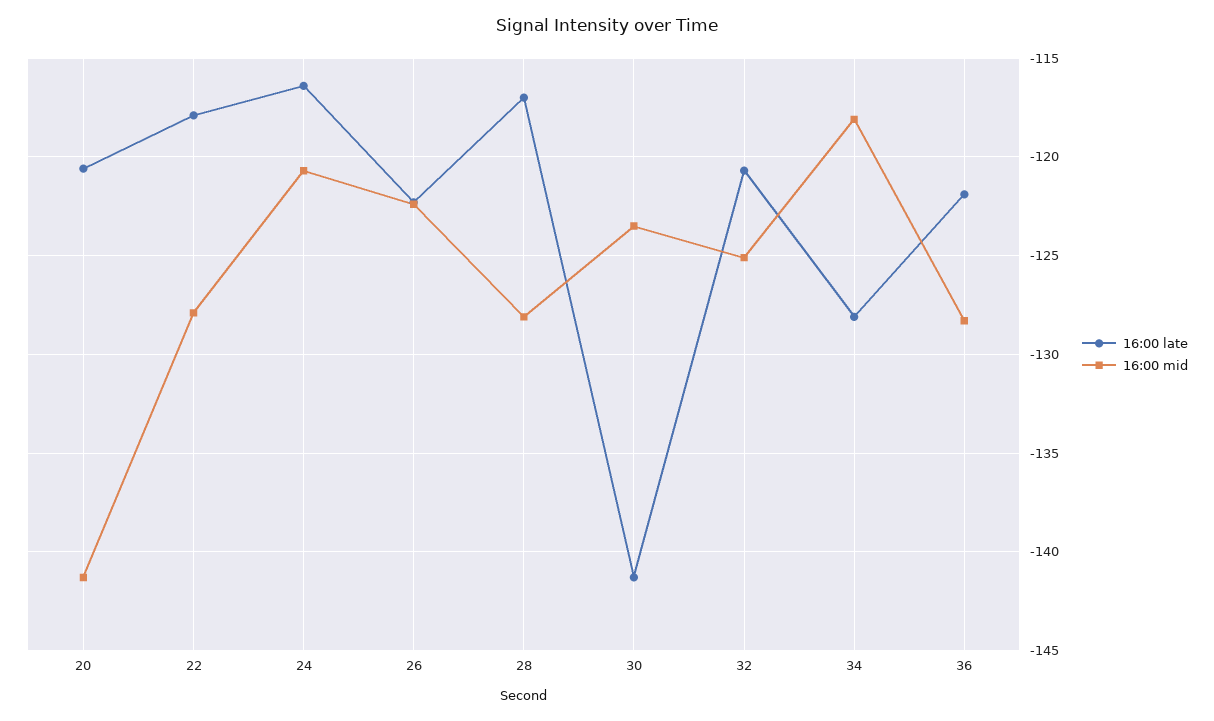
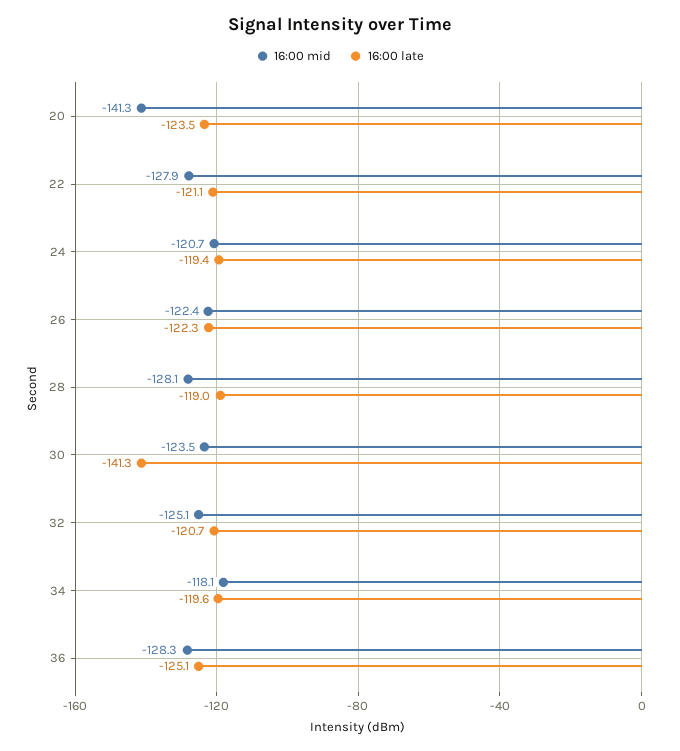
  {
    "16:00 late": {
-     "20": -120.5,
+     "20": -123.5,
-     "22": -118,
+     "22": -121.1,
-     "24": -116.5,
+     "24": -119.4,
      "26": -122.3,
-     "28": -117,
+     "28": -119,
      "30": -141.3,
      "32": -120.7,
-     "34": -128,
+     "34": -119.6,
-     "36": -122
+     "36": -125.1
    },
    "16:00 mid": {
      "20": -141.3,
      "22": -127.9,
      "24": -120.7,
      "26": -122.4,
      "28": -128.1,
      "30": -123.5,
      "32": -125.1,
      "34": -118.1,
      "36": -128.3
    }
  }

